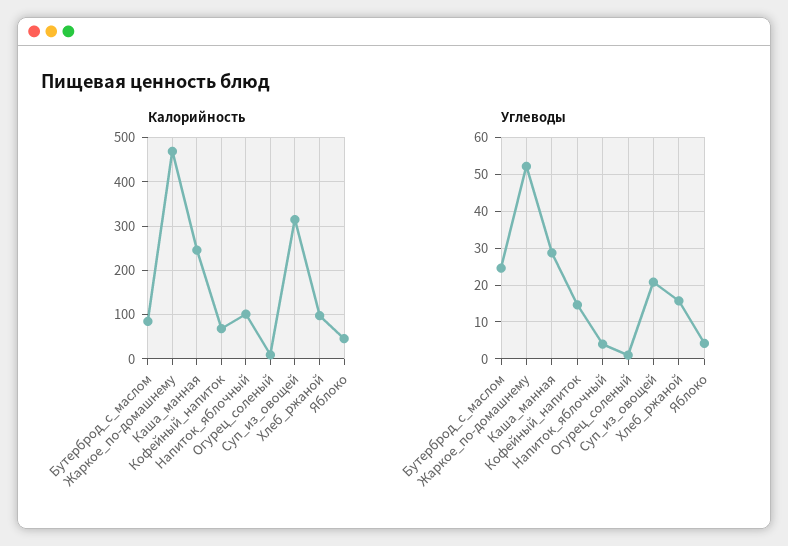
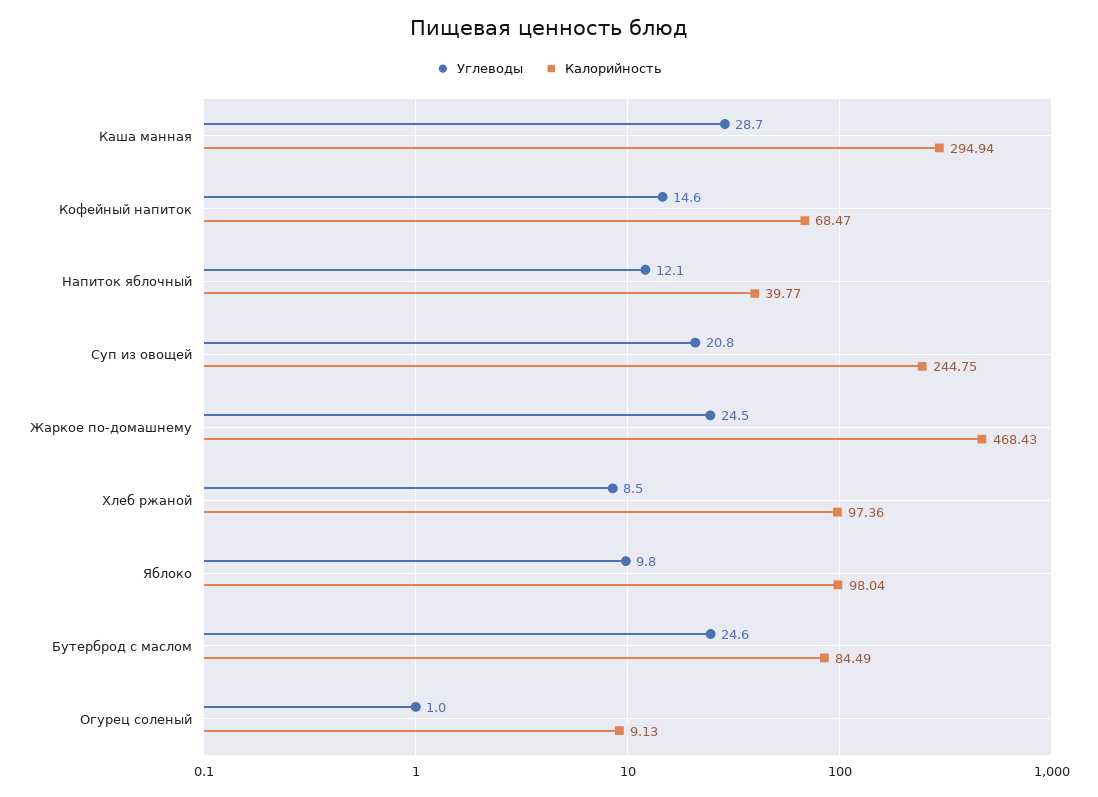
  {
    "Калорийность": {
      "Бутерброд_с_маслом": 84.49,
      "Жаркое_по-домашнему": 468.43,
-     "Каша_манная": 240,
+     "Каша_манная": 294.94,
      "Кофейный_напиток": 68.47,
-     "Напиток_яблочный": 100,
+     "Напиток_яблочный": 39.77,
      "Огурец_соленый": 9.13,
-     "Суп_из_овощей": 320,
+     "Суп_из_овощей": 244.75,
      "Хлеб_ржаной": 97.36,
-     "Яблоко": 40
+     "Яблоко": 98.04
    },
    "Углеводы": {
      "Бутерброд_с_маслом": 24.6,
-     "Жаркое_по-домашнему": 52,
+     "Жаркое_по-домашнему": 24.5,
      "Каша_манная": 28.7,
      "Кофейный_напиток": 14.6,
-     "Напиток_яблочный": 4,
+     "Напиток_яблочный": 12.1,
      "Огурец_соленый": 1,
      "Суп_из_овощей": 20.8,
-     "Хлеб_ржаной": 16,
+     "Хлеб_ржаной": 8.5,
-     "Яблоко": 4
+     "Яблоко": 9.8
    }
  }

